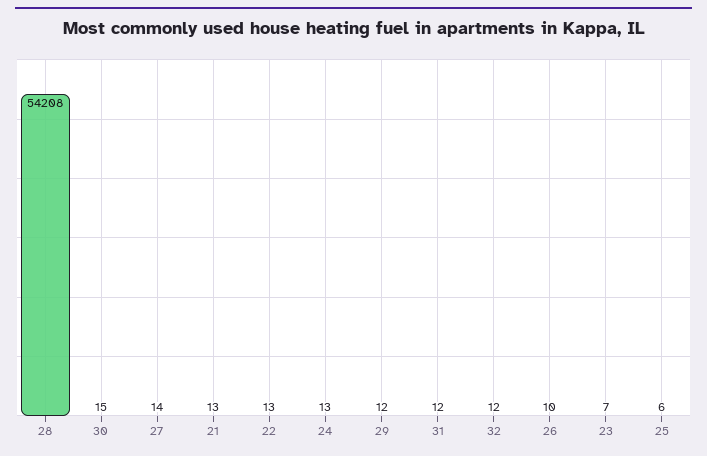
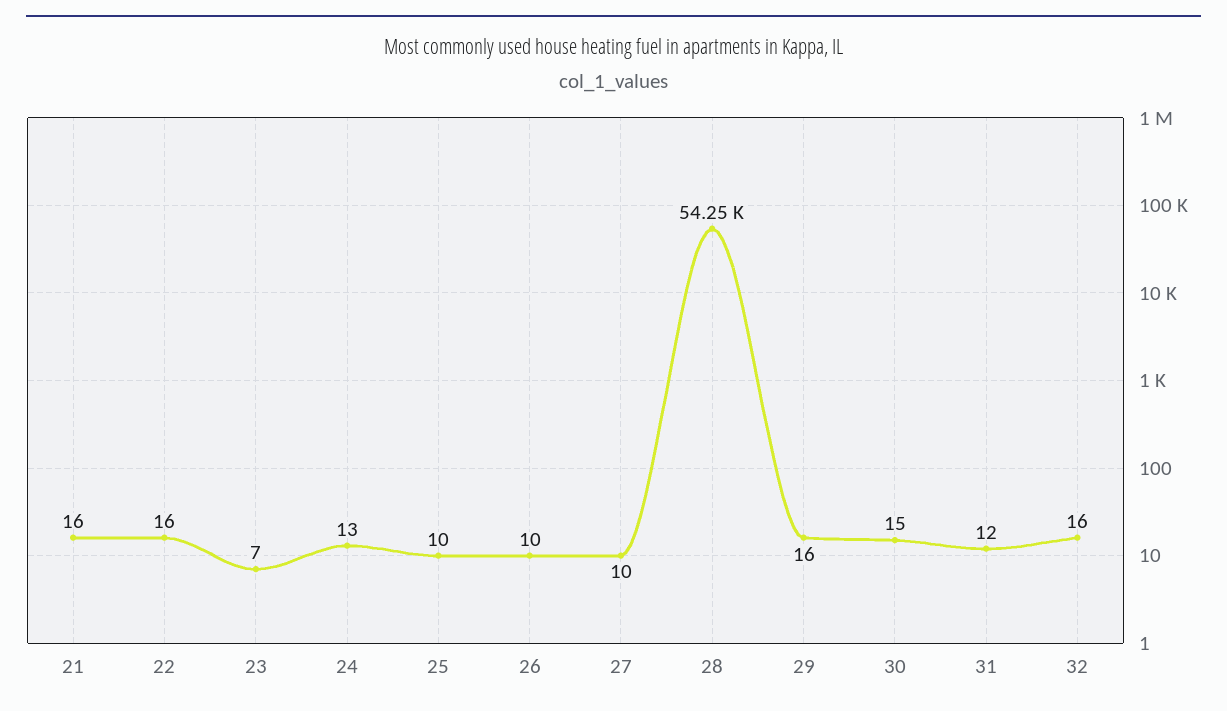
  {
-   "28": 54208,
+   "28": 54250,
    "30": 15,
-   "27": 14,
+   "27": 10,
-   "21": 13,
+   "21": 16,
-   "22": 13,
+   "22": 16,
    "24": 13,
-   "29": 12,
+   "29": 16,
    "31": 12,
-   "32": 12,
+   "32": 16,
    "26": 10,
    "23": 7,
-   "25": 6
+   "25": 10
  }

